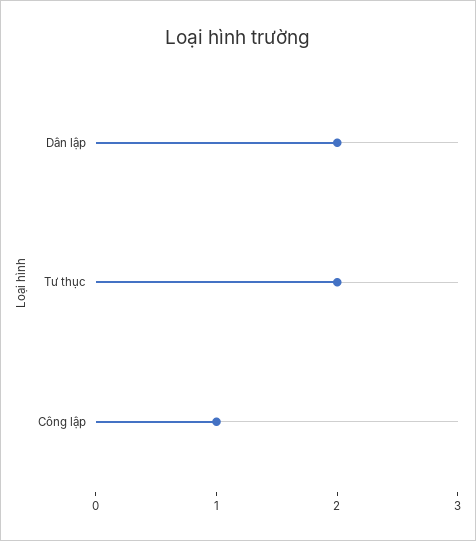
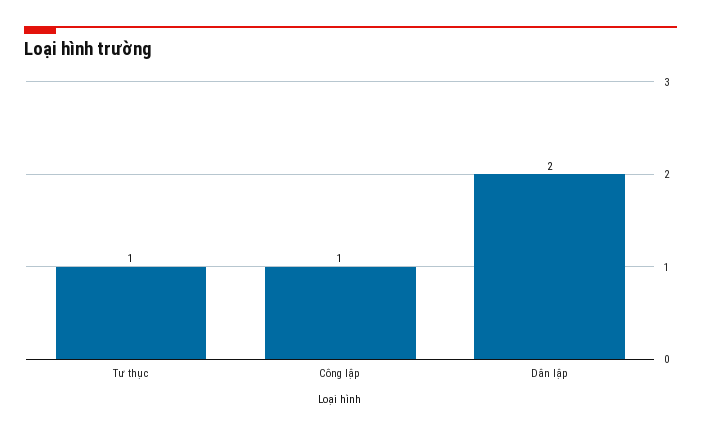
  {
    "Dân lập": 2,
-   "Tư thục": 2,
+   "Tư thục": 1,
    "Công lập": 1
  }

